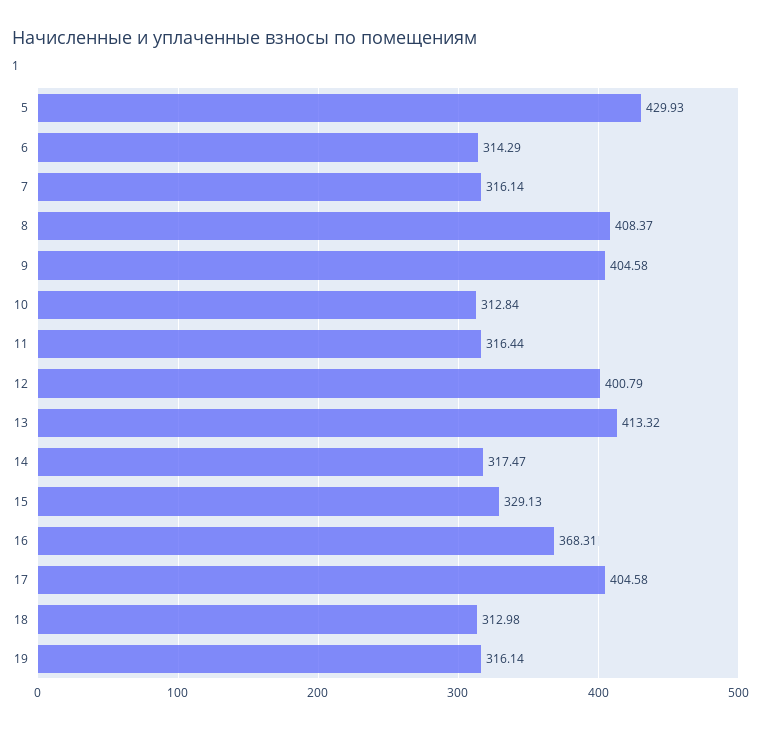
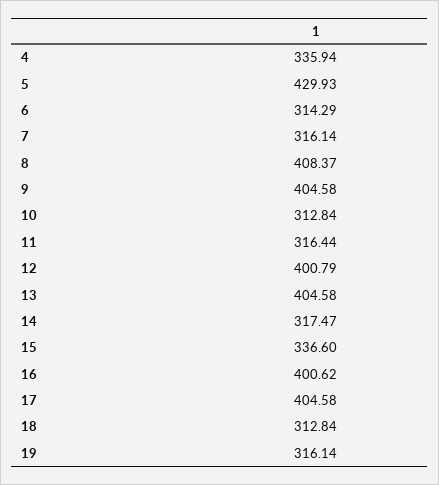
  {
    "5": 429.93,
    "6": 314.29,
    "7": 316.14,
    "8": 408.37,
    "9": 404.58,
    "10": 312.84,
    "11": 316.44,
    "12": 400.79,
-   "13": 413.32,
+   "13": 404.58,
    "14": 317.47,
-   "15": 329.13,
+   "15": 336.6,
-   "16": 368.31,
+   "16": 400.62,
    "17": 404.58,
-   "18": 312.98,
+   "18": 312.84,
-   "19": 316.14
+   "19": 316.14,
+   "4": 335.94
  }

